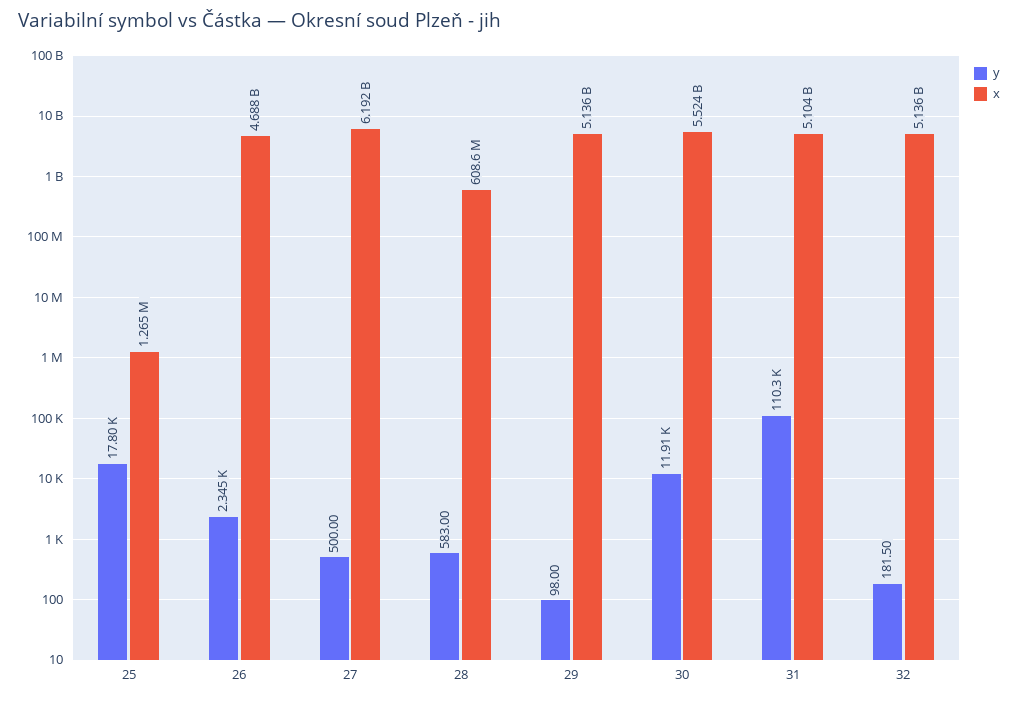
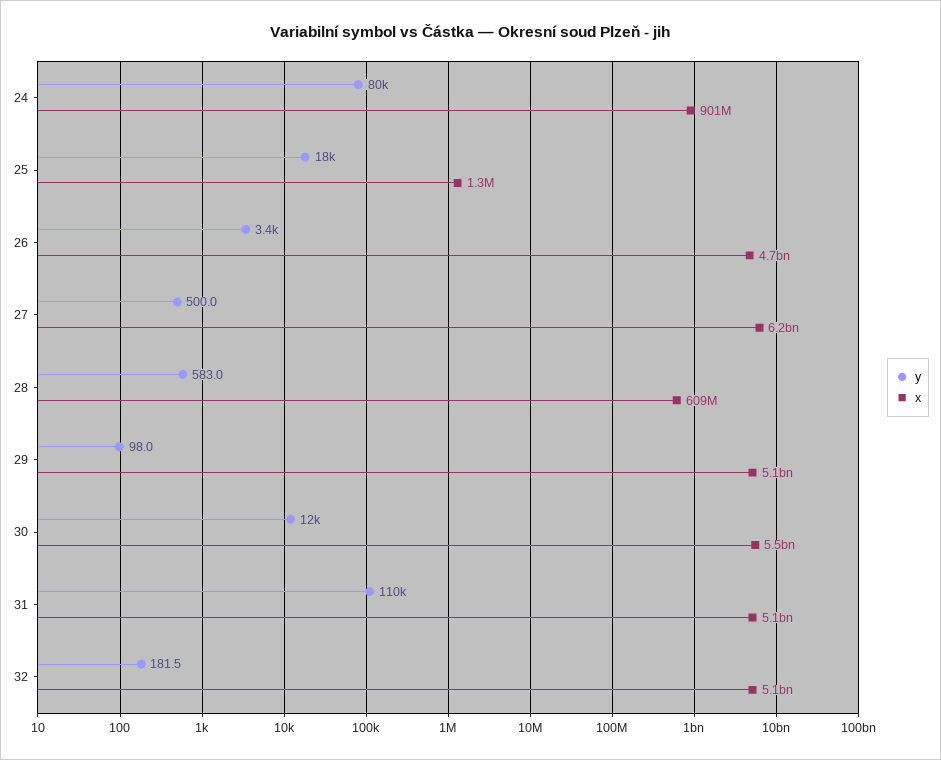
  {
    "y": {
      "25": 17800,
-     "26": 2345,
+     "26": 3400,
      "27": 500,
      "28": 583,
      "29": 98,
      "30": 11910,
      "31": 110300,
-     "32": 181.5
+     "32": 181.5,
+     "24": 80000
    },
    "x": {
      "25": 1265000,
      "26": 4688000000,
      "27": 6192000000,
      "28": 608600000,
      "29": 5136000000,
      "30": 5524000000,
      "31": 5104000000,
-     "32": 5136000000
+     "32": 5136000000,
+     "24": 901000000
    }
  }

